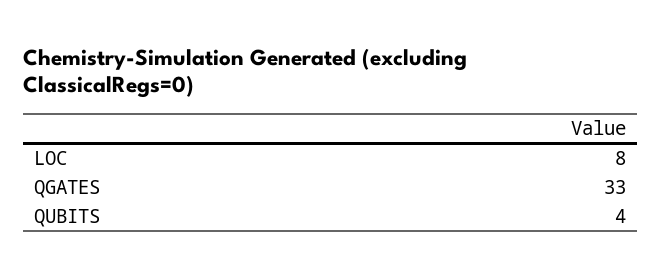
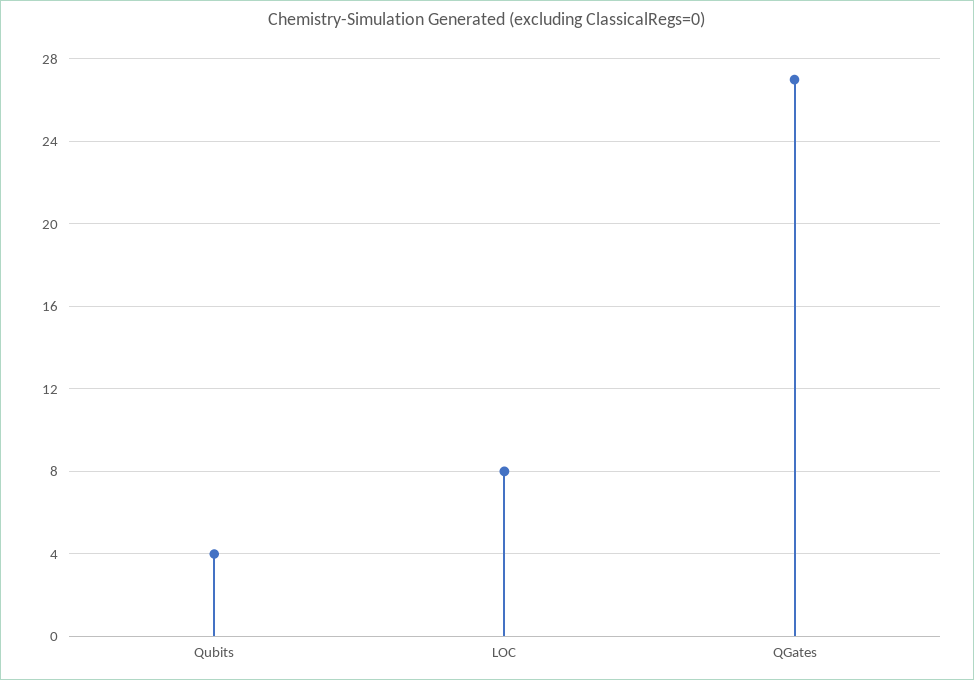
  {
    "LOC": 8,
-   "QGATES": 33,
+   "QGATES": 27,
    "QUBITS": 4
  }

